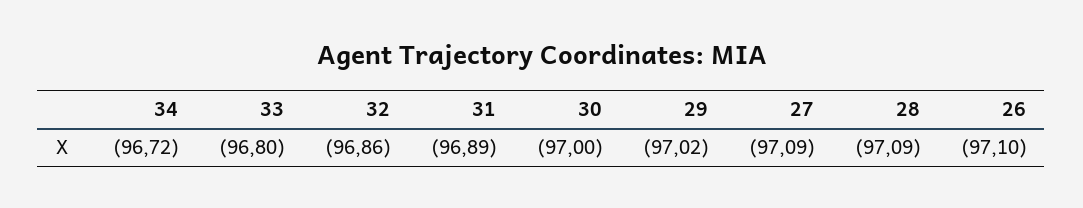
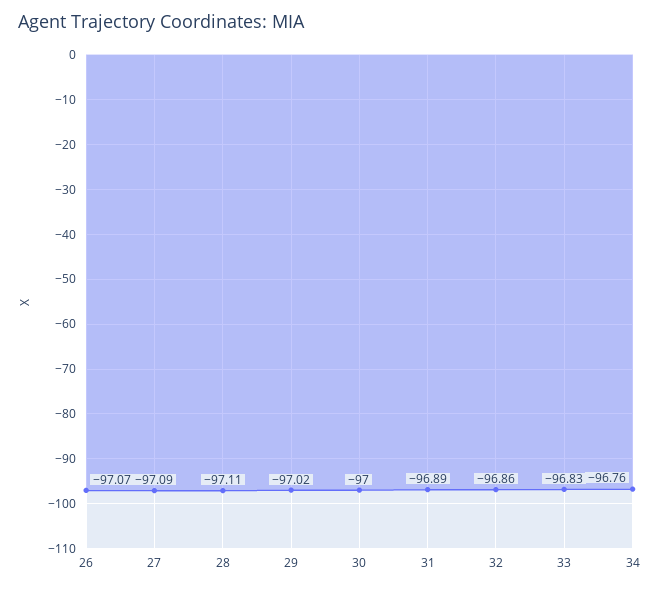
  {
-   "34": -96.72,
+   "34": -96.76,
-   "33": -96.8,
+   "33": -96.83,
    "32": -96.86,
    "31": -96.89,
    "30": -97,
    "29": -97.02,
    "27": -97.09,
-   "28": -97.09,
+   "28": -97.11,
-   "26": -97.1
+   "26": -97.07
  }

